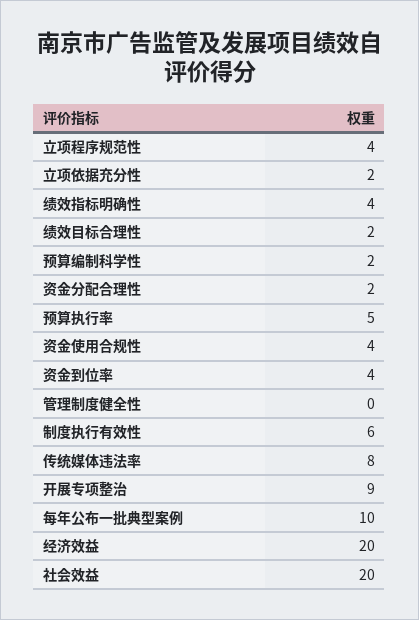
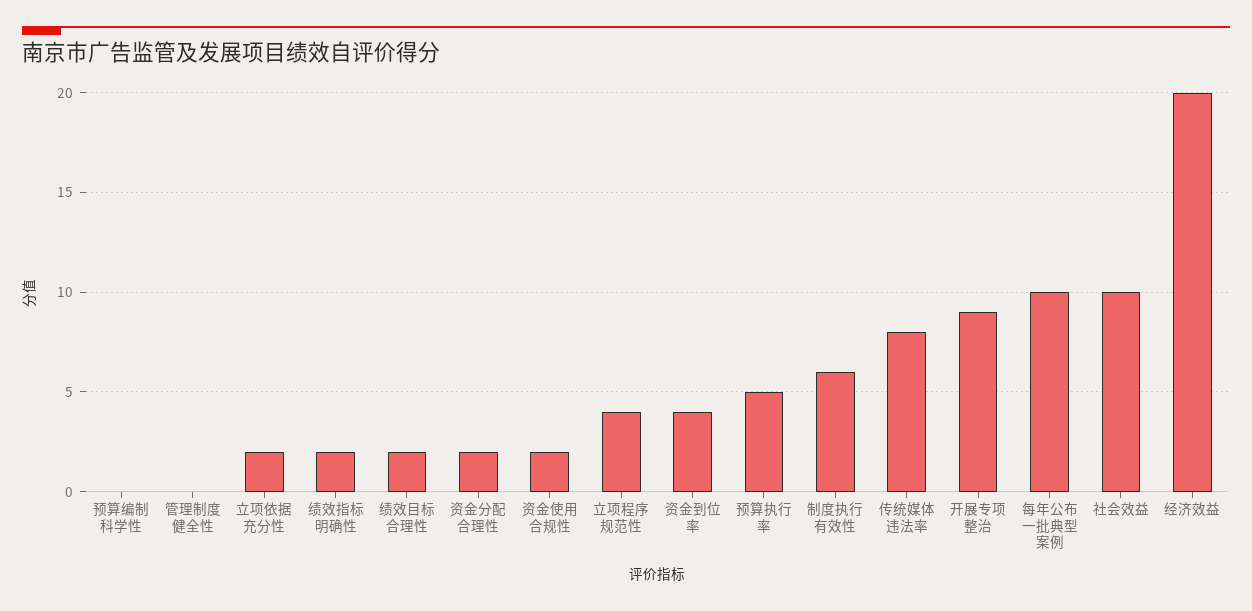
  {
    "立项程序规范性": 4,
    "立项依据充分性": 2,
-   "绩效指标明确性": 4,
+   "绩效指标明确性": 2,
    "绩效目标合理性": 2,
-   "预算编制科学性": 2,
+   "预算编制科学性": 0,
    "资金分配合理性": 2,
    "预算执行率": 5,
-   "资金使用合规性": 4,
+   "资金使用合规性": 2,
    "资金到位率": 4,
    "管理制度健全性": 0,
    "制度执行有效性": 6,
    "传统媒体违法率": 8,
    "开展专项整治": 9,
    "每年公布一批典型案例": 10,
    "经济效益": 20,
-   "社会效益": 20
+   "社会效益": 10
  }

